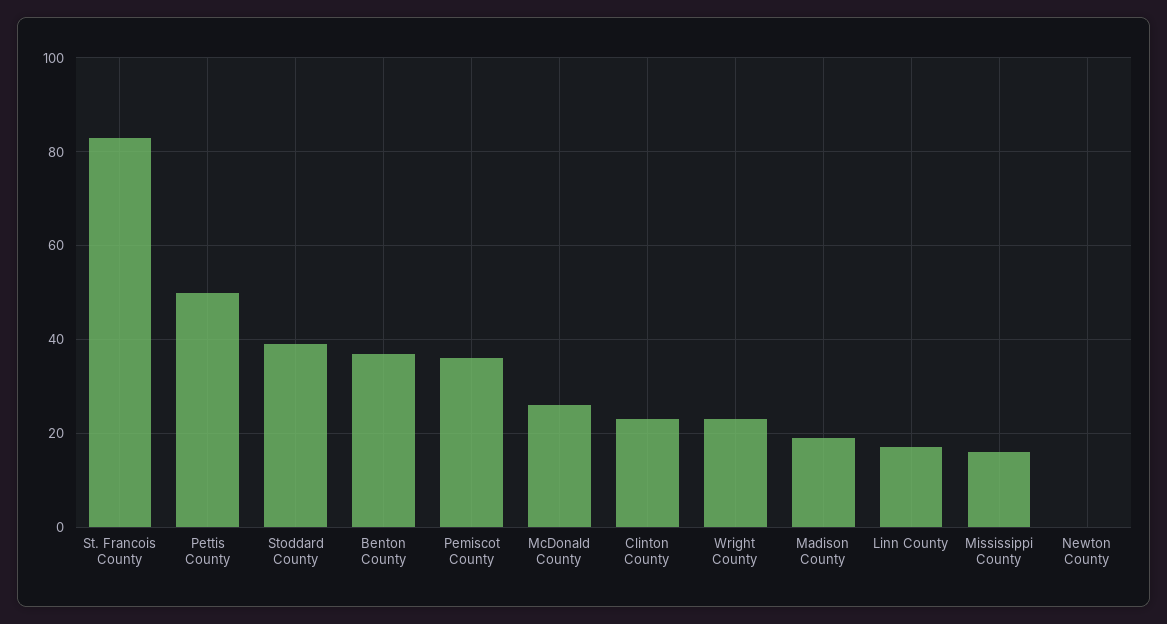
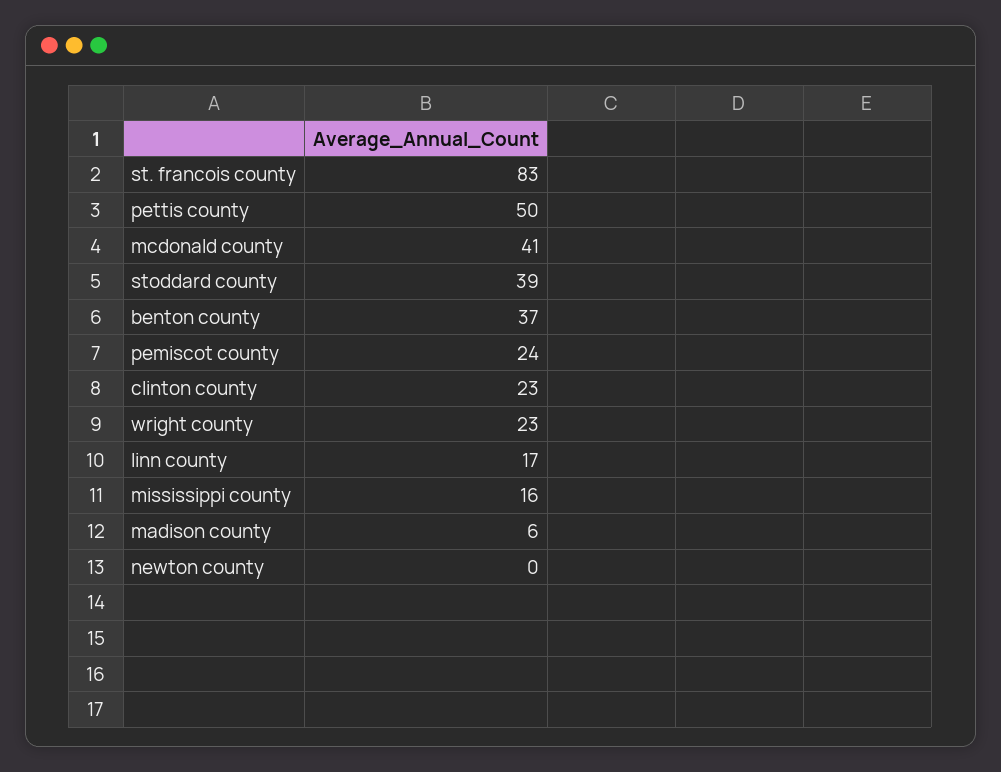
  {
    "St. Francois County": 83,
    "Pettis County": 50,
    "Stoddard County": 39,
    "Benton County": 37,
-   "Pemiscot County": 35,
+   "Pemiscot County": 24,
-   "McDonald County": 25,
+   "McDonald County": 41,
    "Clinton County": 23,
    "Wright County": 23,
-   "Madison County": 20,
+   "Madison County": 6,
    "Linn County": 17,
    "Mississippi County": 16,
    "Newton County": 0
  }

